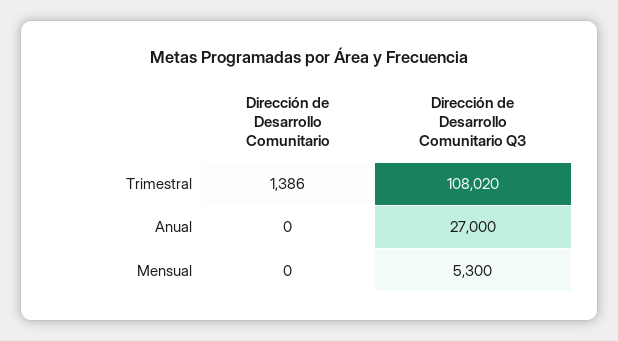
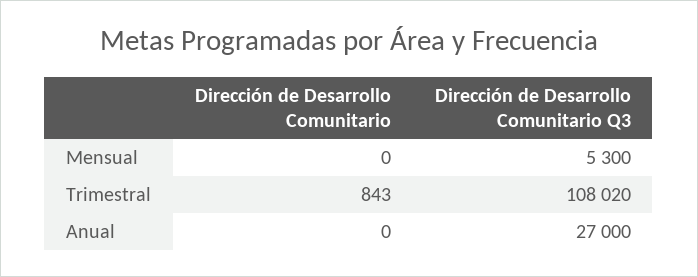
  {
    "Dirección de Desarrollo Comunitario": {
-     "Trimestral": 1386,
+     "Trimestral": 843,
      "Anual": 0,
      "Mensual": 0
    },
    "Dirección de Desarrollo Comunitario Q3": {
      "Trimestral": 108020,
      "Anual": 27000,
      "Mensual": 5300
    }
  }

